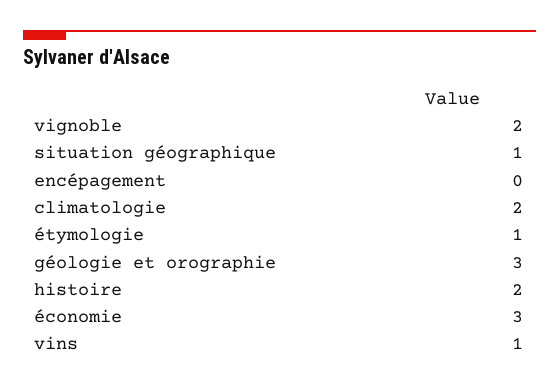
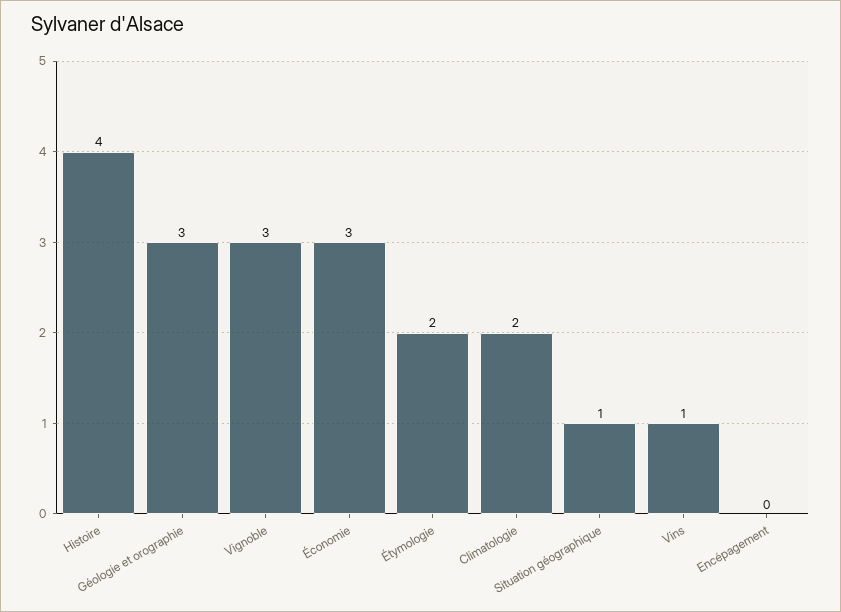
  {
-   "vignoble": 2,
+   "vignoble": 3,
    "situation géographique": 1,
    "encépagement": 0,
    "climatologie": 2,
-   "étymologie": 1,
+   "étymologie": 2,
    "géologie et orographie": 3,
-   "histoire": 2,
+   "histoire": 4,
    "économie": 3,
    "vins": 1
  }

